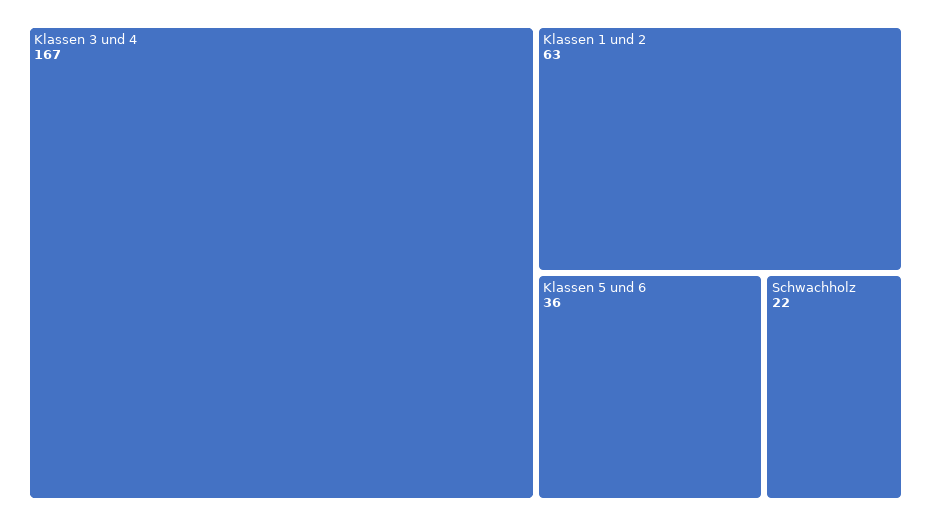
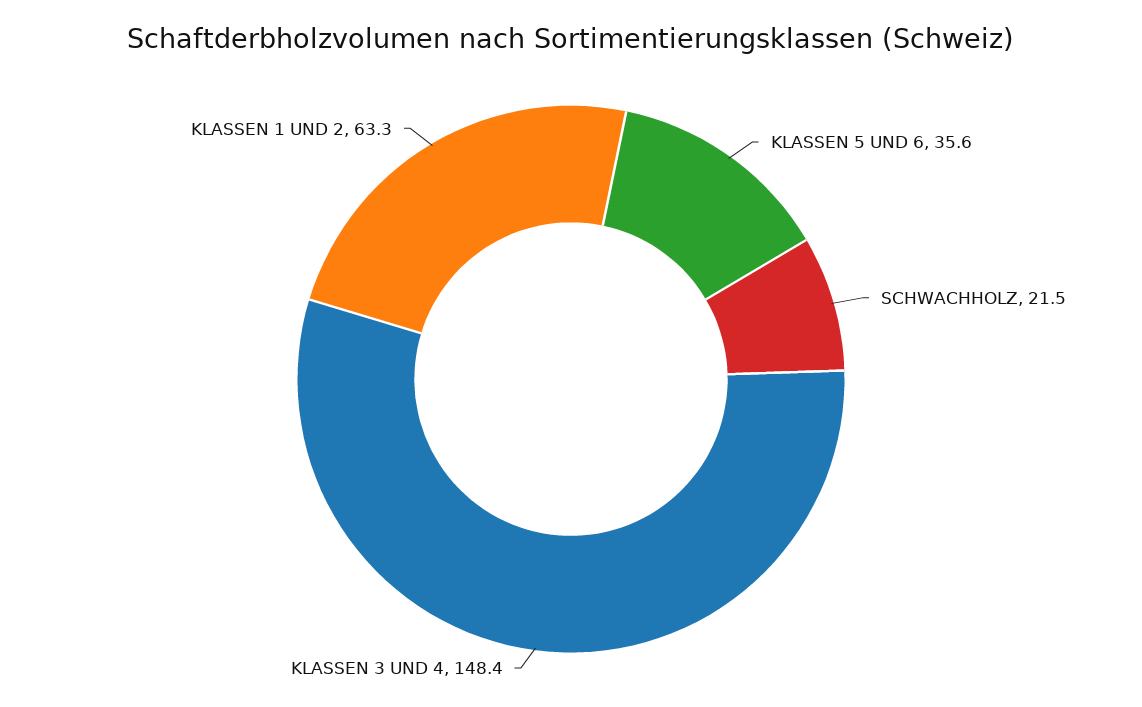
  {
-   "Klassen 3 und 4": 167,
+   "Klassen 3 und 4": 148.4,
    "Klassen 1 und 2": 63.3,
    "Klassen 5 und 6": 35.6,
    "Schwachholz": 21.5
  }

